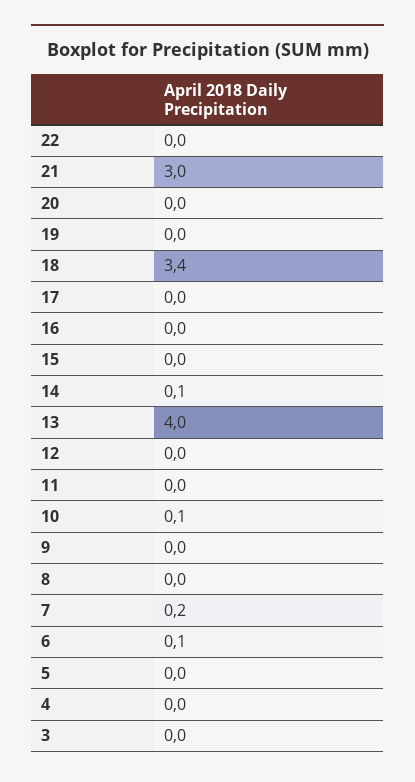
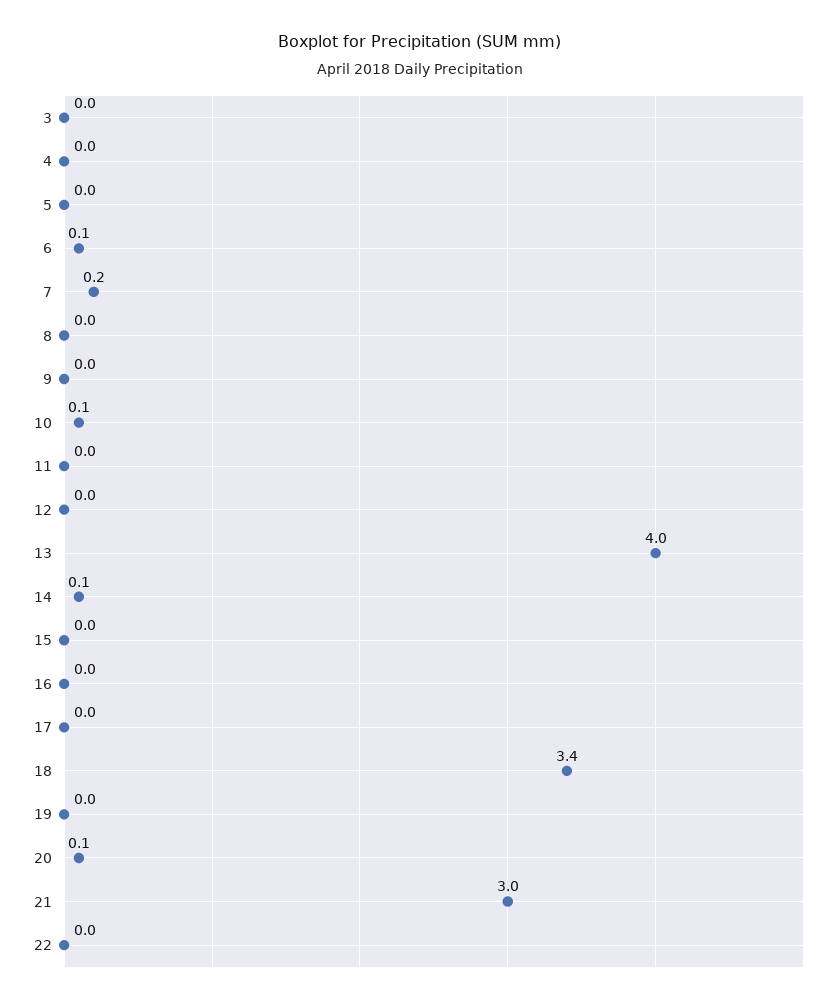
  {
    "22": 0,
    "21": 3,
-   "20": 0,
+   "20": 0.1,
    "19": 0,
    "18": 3.4,
    "17": 0,
    "16": 0,
    "15": 0,
    "14": 0.1,
    "13": 4,
    "12": 0,
    "11": 0,
    "10": 0.1,
    "9": 0,
    "8": 0,
    "7": 0.2,
    "6": 0.1,
    "5": 0,
    "4": 0,
    "3": 0
  }

